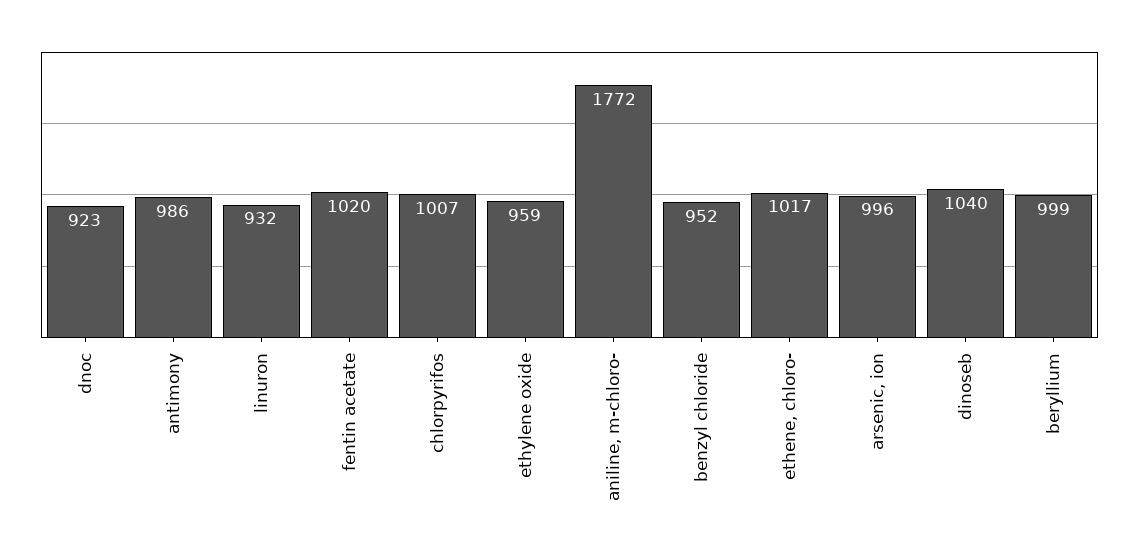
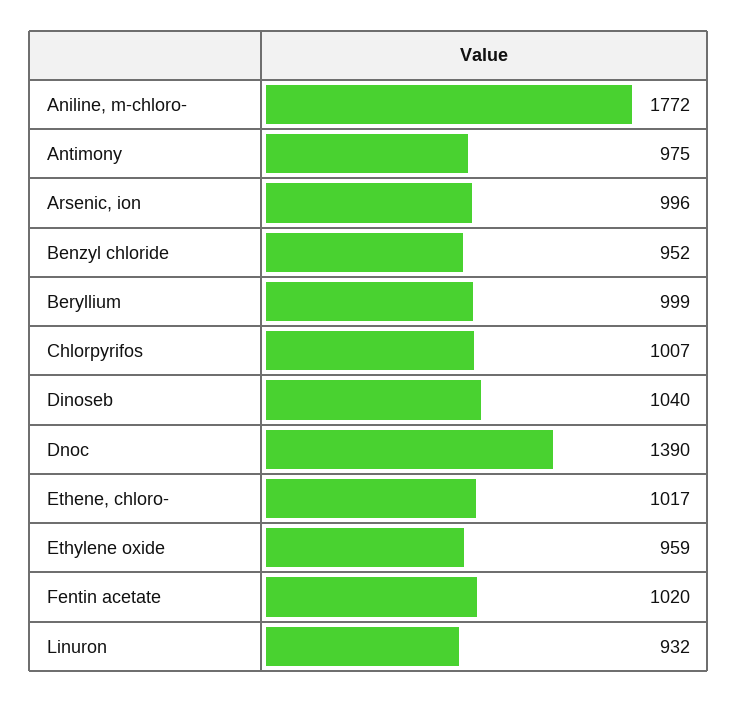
  {
-   "dnoc": 923,
+   "dnoc": 1390,
-   "antimony": 986,
+   "antimony": 975,
    "linuron": 932,
    "fentin acetate": 1020,
    "chlorpyrifos": 1007,
    "ethylene oxide": 959,
    "aniline, m-chloro-": 1772,
    "benzyl chloride": 952,
    "ethene, chloro-": 1017,
    "arsenic, ion": 996,
    "dinoseb": 1040,
    "beryllium": 999
  }

